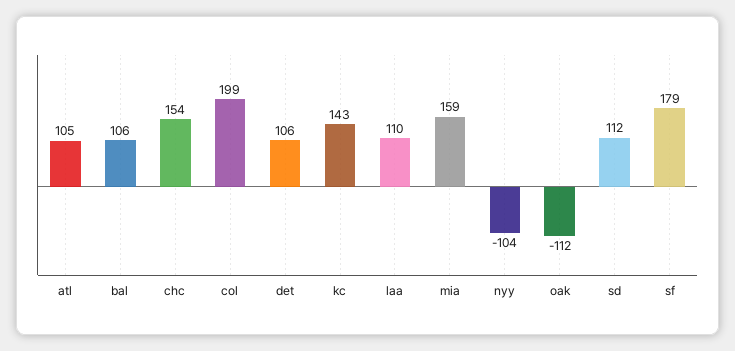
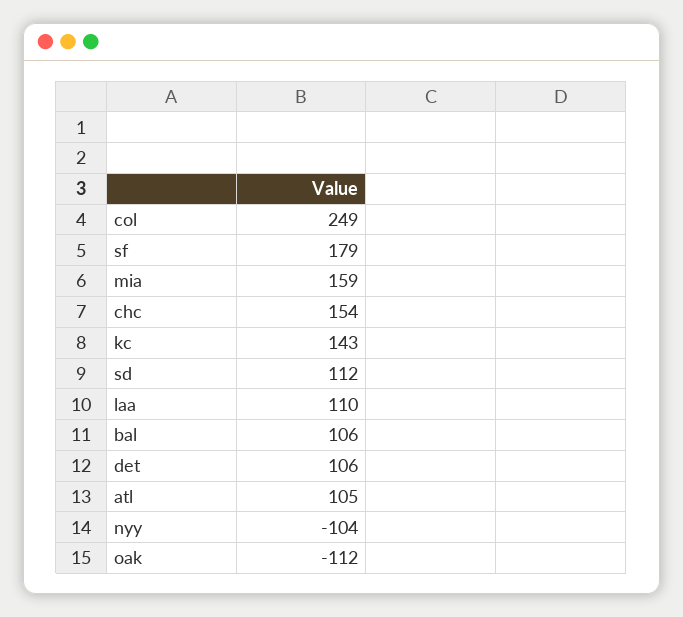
  {
    "atl": 105,
    "bal": 106,
    "chc": 154,
-   "col": 199,
+   "col": 249,
    "det": 106,
    "kc": 143,
    "laa": 110,
    "mia": 159,
    "nyy": -104,
    "oak": -112,
    "sd": 112,
    "sf": 179
  }

